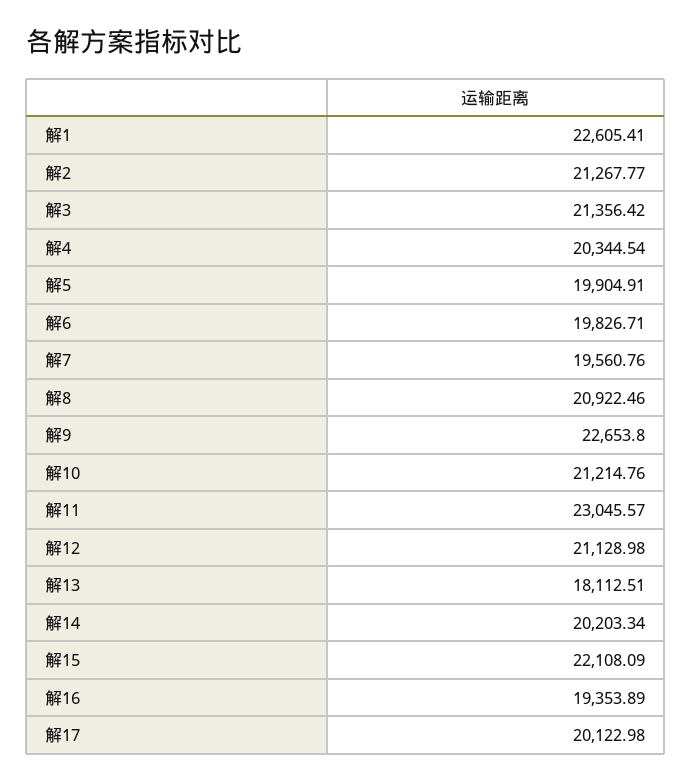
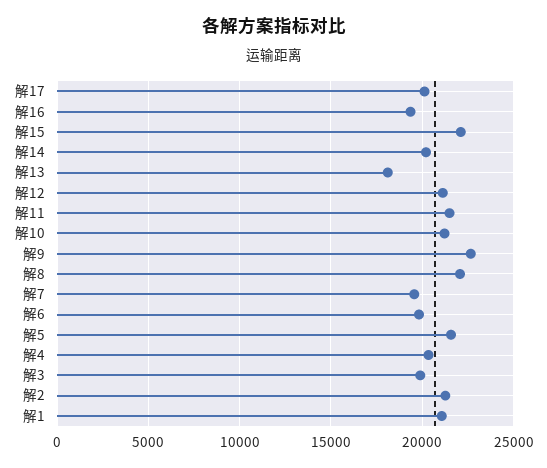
  {
-   "解1": 22605.41,
+   "解1": 21000,
    "解2": 21267.77,
-   "解3": 21356.42,
+   "解3": 20000,
    "解4": 20344.54,
-   "解5": 19904.91,
+   "解5": 21500,
    "解6": 19826.71,
    "解7": 19560.76,
-   "解8": 20922.46,
+   "解8": 22000,
    "解9": 22653.8,
    "解10": 21214.76,
-   "解11": 23045.57,
+   "解11": 21500,
    "解12": 21128.98,
    "解13": 18112.51,
    "解14": 20203.34,
    "解15": 22108.09,
    "解16": 19353.89,
    "解17": 20122.98
  }

